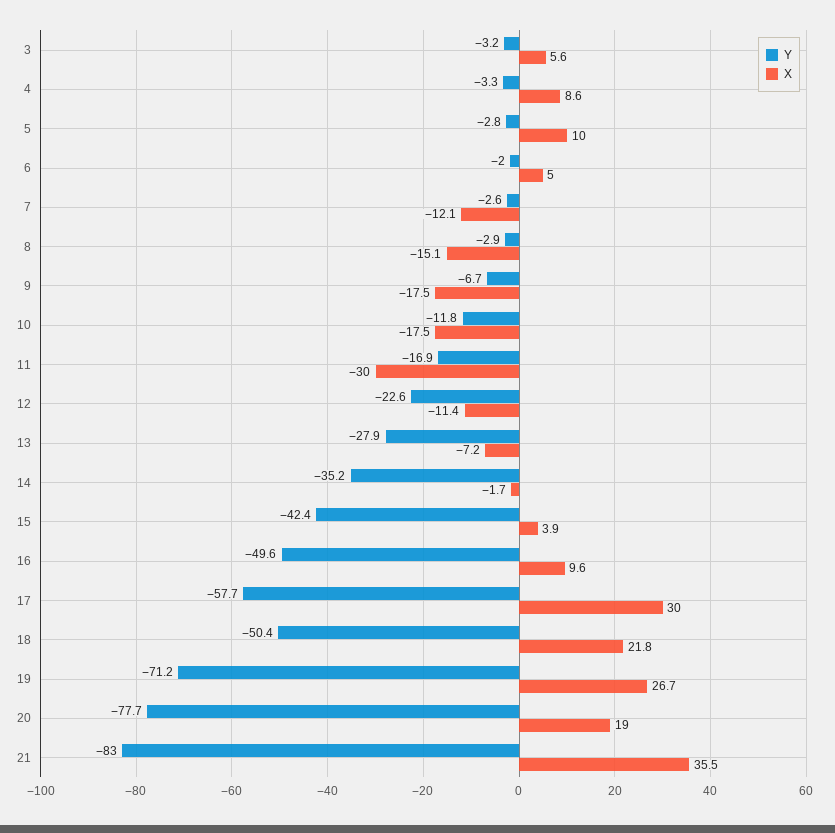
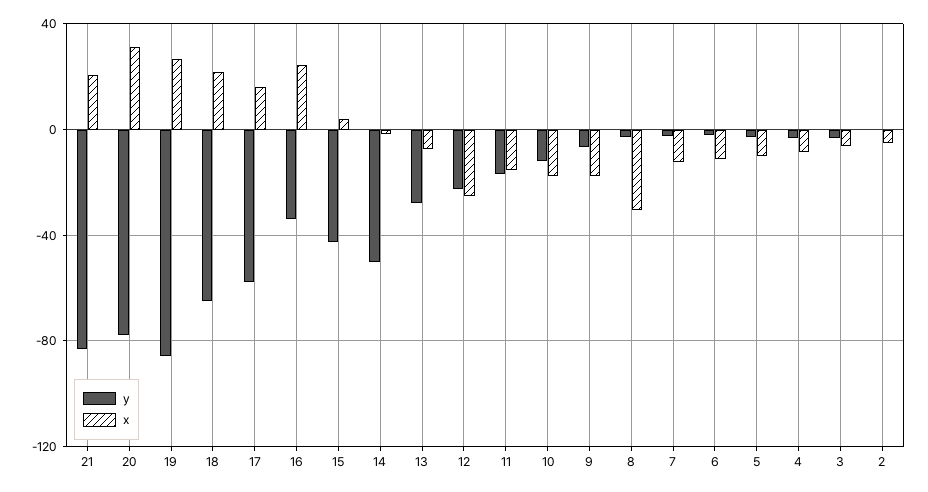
  {
    "Y": {
      "3": -3.2,
      "4": -3.3,
      "5": -2.8,
      "6": -2,
      "7": -2.6,
      "8": -2.9,
      "9": -6.7,
      "10": -11.8,
      "11": -16.9,
      "12": -22.6,
      "13": -27.9,
-     "14": -35.2,
+     "14": -50,
      "15": -42.4,
-     "16": -49.6,
+     "16": -35,
      "17": -57.7,
-     "18": -50.4,
+     "18": -65,
-     "19": -71.2,
+     "19": -85,
      "20": -77.7,
-     "21": -83
+     "21": -83,
+     "2": 0
    },
    "X": {
-     "3": 5.6,
+     "3": -5,
-     "4": 8.6,
+     "4": -10,
-     "5": 10,
+     "5": -10,
-     "6": 5,
+     "6": -10,
      "7": -12.1,
-     "8": -15.1,
+     "8": -30,
      "9": -17.5,
      "10": -17.5,
-     "11": -30,
+     "11": -15,
-     "12": -11.4,
+     "12": -25,
      "13": -7.2,
      "14": -1.7,
      "15": 3.9,
-     "16": 9.6,
+     "16": 25,
-     "17": 30,
+     "17": 15,
      "18": 21.8,
      "19": 26.7,
-     "20": 19,
+     "20": 30,
-     "21": 35.5
+     "21": 20,
+     "2": -5
    }
  }

